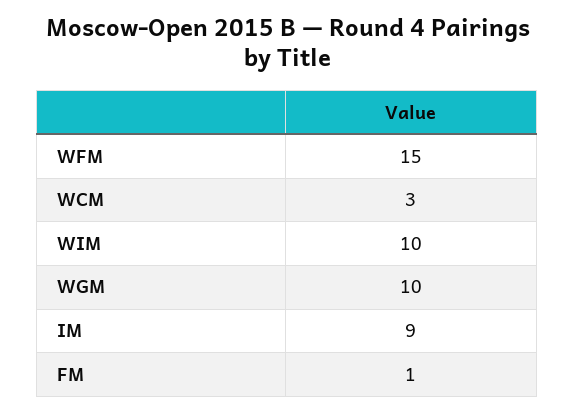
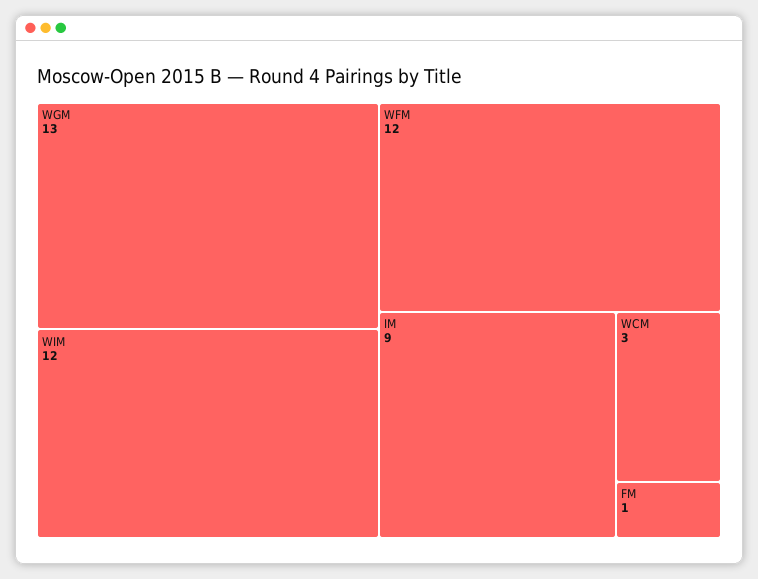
  {
-   "WFM": 15,
+   "WFM": 12,
    "WCM": 3,
-   "WIM": 10,
+   "WIM": 12,
-   "WGM": 10,
+   "WGM": 13,
    "IM": 9,
    "FM": 1
  }

